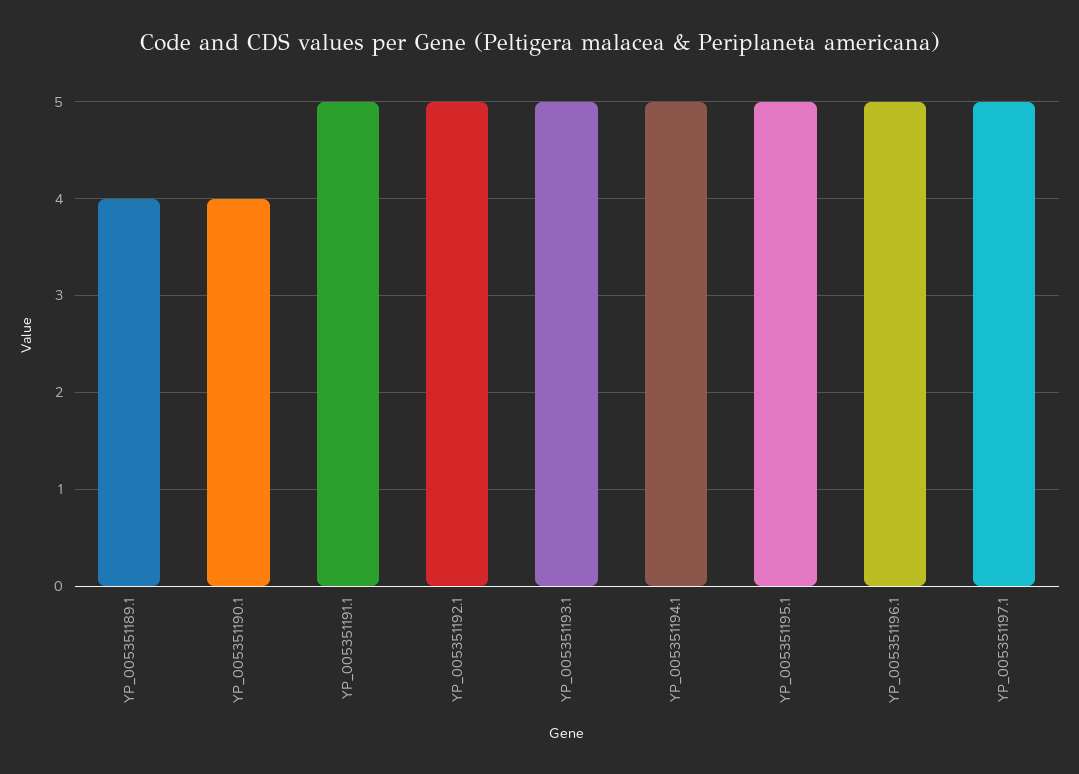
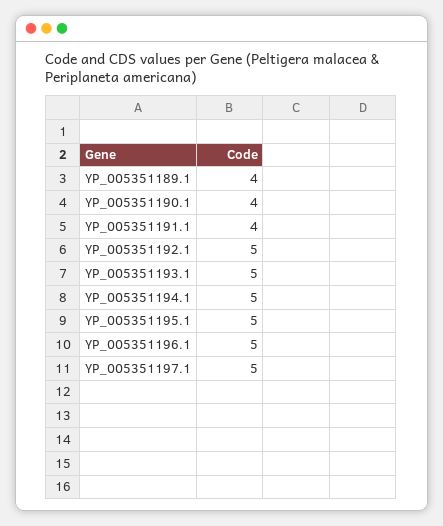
  {
    "YP_005351189.1": 4,
    "YP_005351190.1": 4,
-   "YP_005351191.1": 5,
+   "YP_005351191.1": 4,
    "YP_005351192.1": 5,
    "YP_005351193.1": 5,
    "YP_005351194.1": 5,
    "YP_005351195.1": 5,
    "YP_005351196.1": 5,
    "YP_005351197.1": 5
  }

